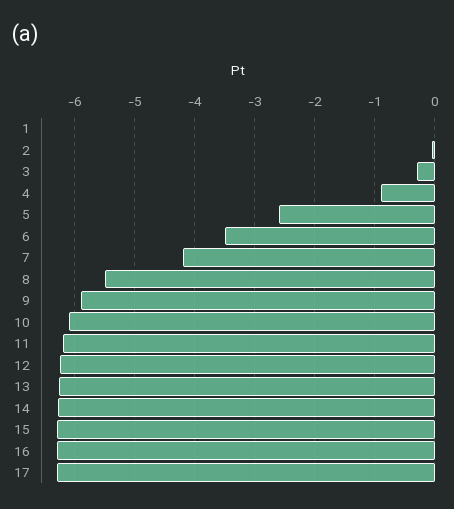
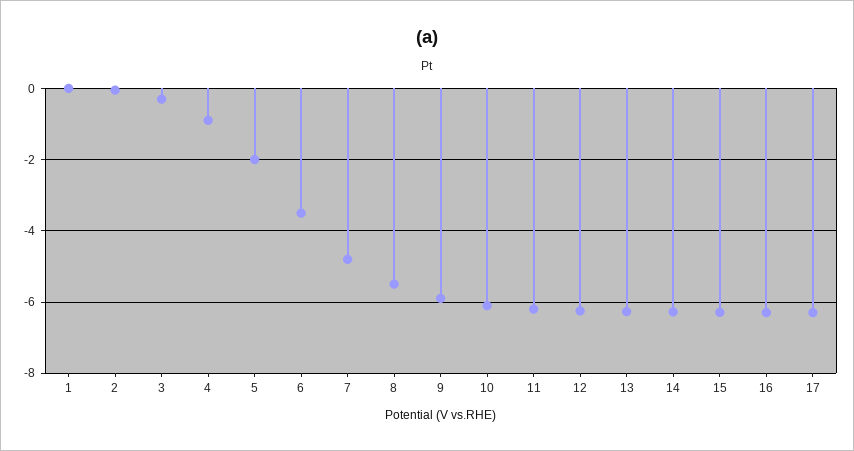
  {
    "1": 0,
    "2": -0.1,
    "3": -0.3,
    "4": -0.9,
-   "5": -2.6,
+   "5": -2,
    "6": -3.5,
-   "7": -4.2,
+   "7": -4.8,
    "8": -5.5,
    "9": -5.9,
    "10": -6.1,
    "11": -6.2,
    "12": -6.3,
    "13": -6.3,
    "14": -6.3,
    "15": -6.3,
    "16": -6.3,
    "17": -6.3
  }

